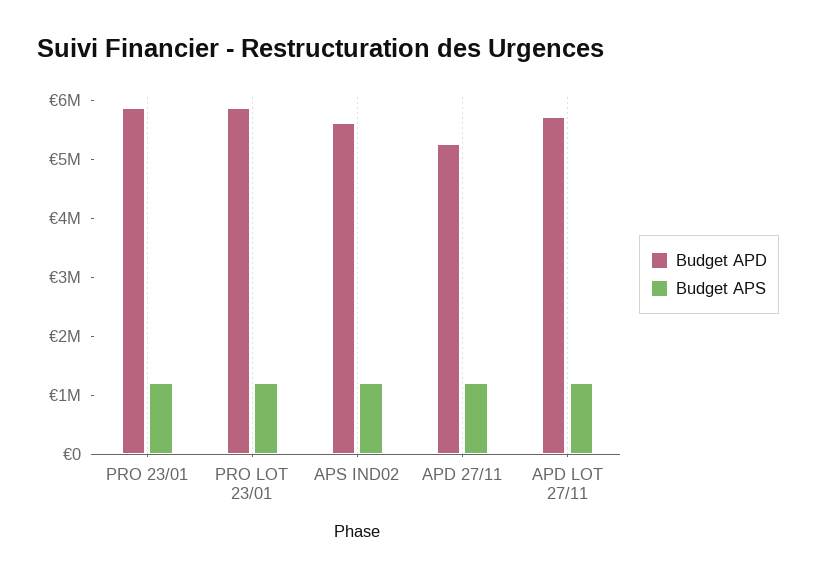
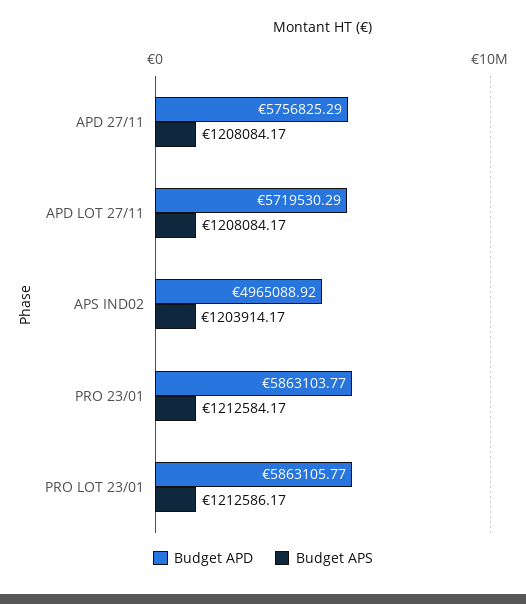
  {
    "Budget APD": {
      "PRO 23/01": 5863103.77,
      "PRO LOT 23/01": 5863105.77,
-     "APS IND02": 5600000,
+     "APS IND02": 4965088.92,
-     "APD 27/11": 5200000,
+     "APD 27/11": 5756825.29,
      "APD LOT 27/11": 5719530.29
    },
    "Budget APS": {
      "PRO 23/01": 1212584.17,
      "PRO LOT 23/01": 1212586.17,
      "APS IND02": 1203914.17,
      "APD 27/11": 1208084.17,
      "APD LOT 27/11": 1208084.17
    }
  }

